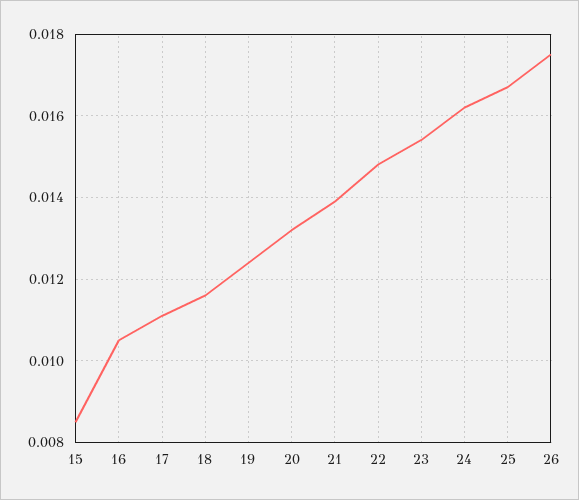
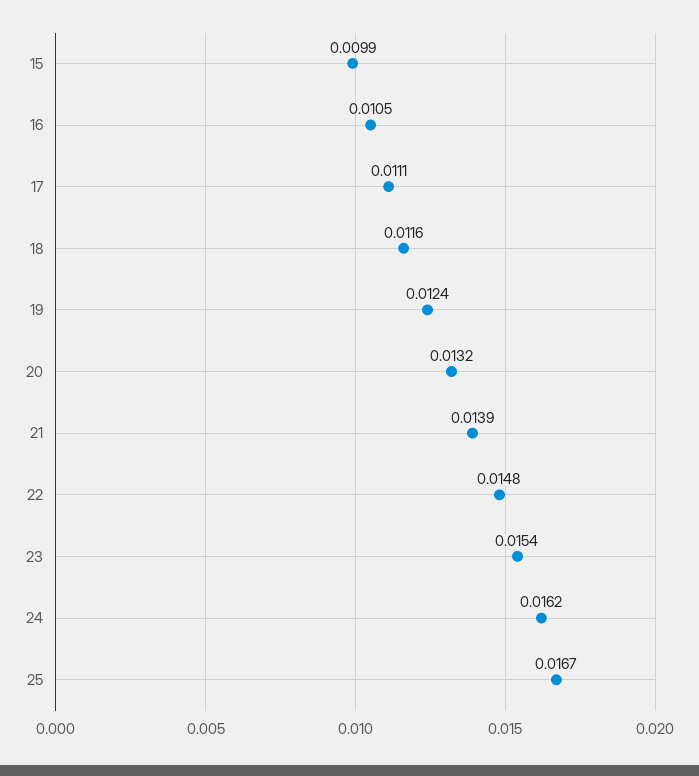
  {
-   "15": 0.0085,
+   "15": 0.0099,
    "16": 0.0105,
    "17": 0.0111,
    "18": 0.0116,
    "19": 0.0124,
    "20": 0.0132,
    "21": 0.0139,
    "22": 0.0148,
    "23": 0.0154,
    "24": 0.0162,
-   "25": 0.0167,
+   "25": 0.0167
-   "26": 0.0175
  }

